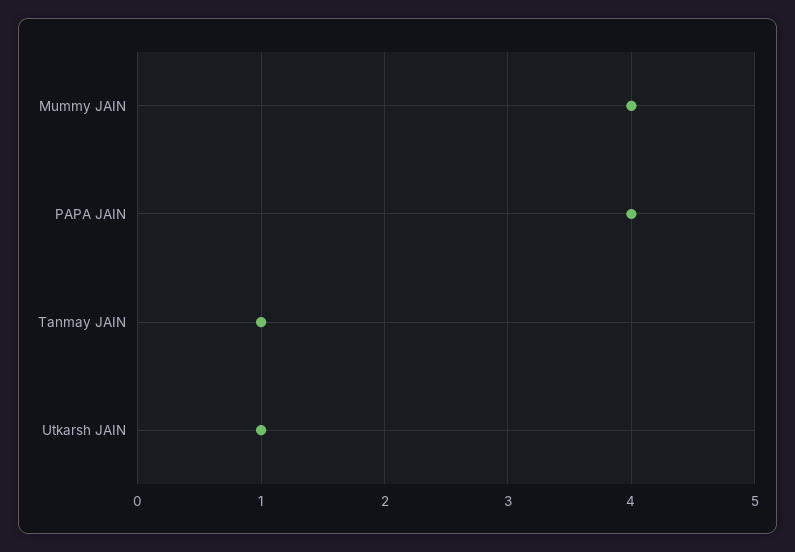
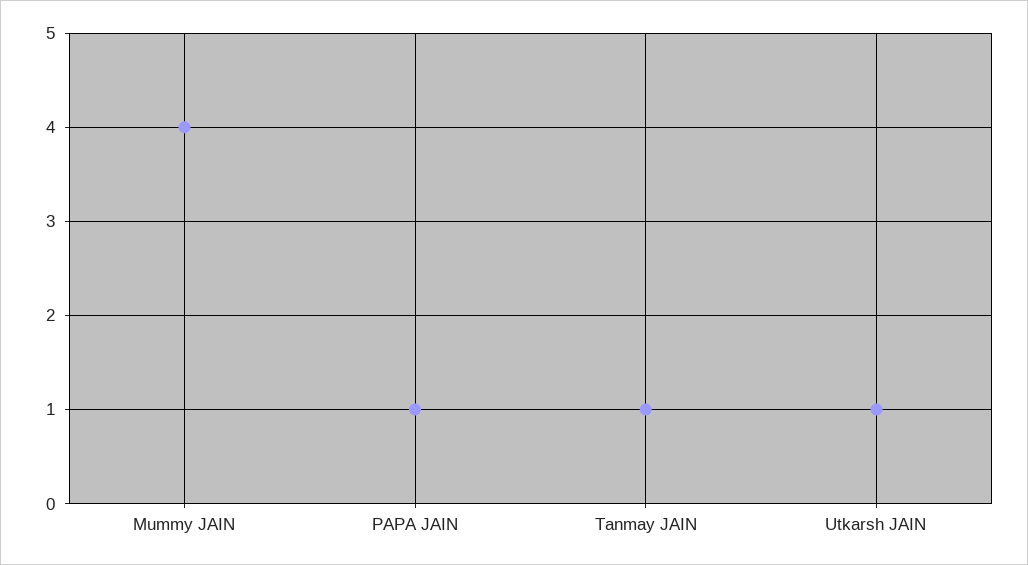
  {
    "Mummy JAIN": 4,
-   "PAPA JAIN": 4,
+   "PAPA JAIN": 1,
    "Tanmay JAIN": 1,
    "Utkarsh JAIN": 1
  }

